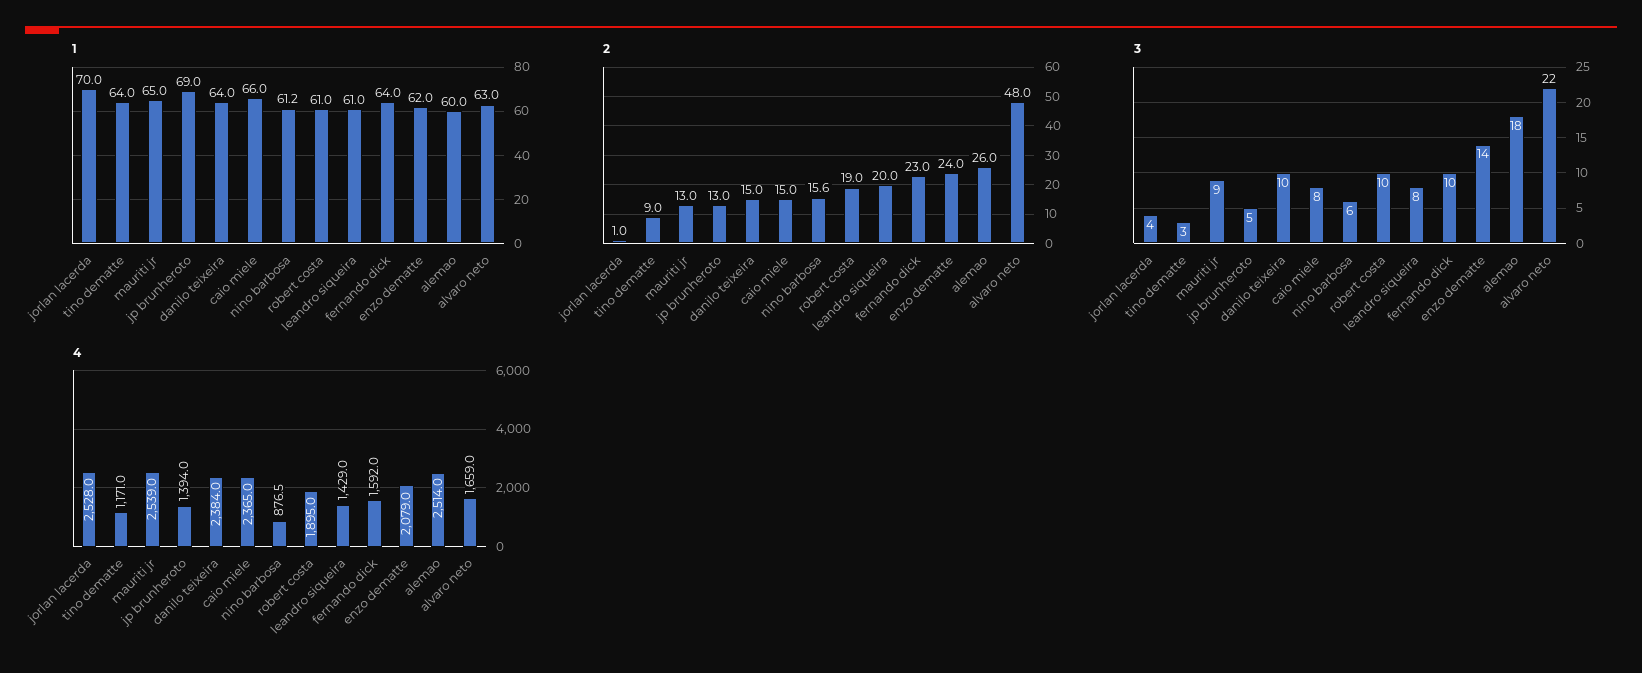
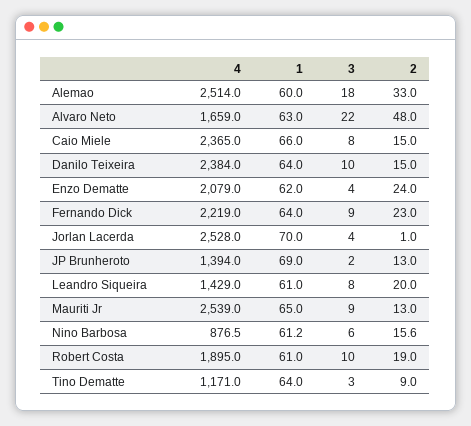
  {
    "1": {
      "jorlan lacerda": 70,
      "tino dematte": 64,
      "mauriti jr": 65,
      "jp brunheroto": 69,
      "danilo teixeira": 64,
      "caio miele": 66,
      "nino barbosa": 61.2,
      "robert costa": 61,
      "leandro siqueira": 61,
      "fernando dick": 64,
      "enzo dematte": 62,
      "alemao": 60,
      "alvaro neto": 63
    },
    "2": {
      "jorlan lacerda": 1,
      "tino dematte": 9,
      "mauriti jr": 13,
      "jp brunheroto": 13,
      "danilo teixeira": 15,
      "caio miele": 15,
      "nino barbosa": 15.6,
      "robert costa": 19,
      "leandro siqueira": 20,
      "fernando dick": 23,
      "enzo dematte": 24,
-     "alemao": 26,
+     "alemao": 33,
      "alvaro neto": 48
    },
    "3": {
      "jorlan lacerda": 4,
      "tino dematte": 3,
      "mauriti jr": 9,
-     "jp brunheroto": 5,
+     "jp brunheroto": 2,
      "danilo teixeira": 10,
      "caio miele": 8,
      "nino barbosa": 6,
      "robert costa": 10,
      "leandro siqueira": 8,
-     "fernando dick": 10,
+     "fernando dick": 9,
-     "enzo dematte": 14,
+     "enzo dematte": 4,
      "alemao": 18,
      "alvaro neto": 22
    },
    "4": {
      "jorlan lacerda": 2528,
      "tino dematte": 1171,
      "mauriti jr": 2539,
      "jp brunheroto": 1394,
      "danilo teixeira": 2384,
      "caio miele": 2365,
      "nino barbosa": 876.5,
      "robert costa": 1895,
      "leandro siqueira": 1429,
-     "fernando dick": 1592,
+     "fernando dick": 2219,
      "enzo dematte": 2079,
      "alemao": 2514,
      "alvaro neto": 1659
    }
  }

